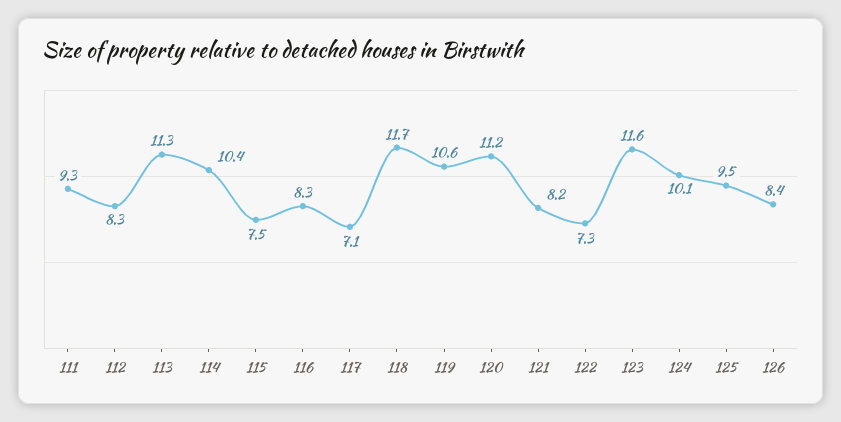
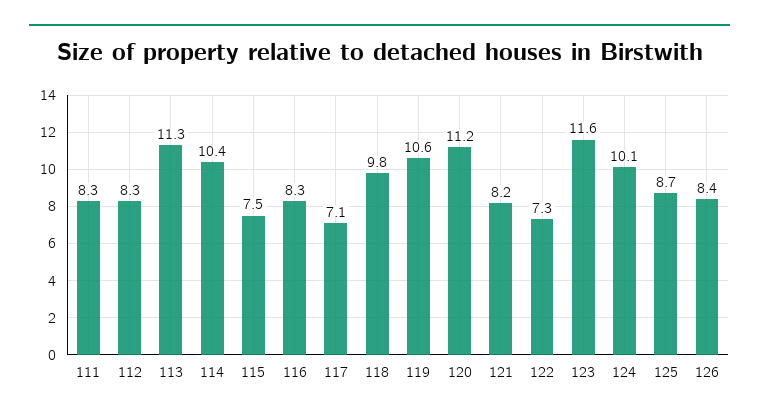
  {
-   "111": 9.3,
+   "111": 8.3,
    "112": 8.3,
    "113": 11.3,
    "114": 10.4,
    "115": 7.5,
    "116": 8.3,
    "117": 7.1,
-   "118": 11.7,
+   "118": 9.8,
    "119": 10.6,
    "120": 11.2,
    "121": 8.2,
    "122": 7.3,
    "123": 11.6,
    "124": 10.1,
-   "125": 9.5,
+   "125": 8.7,
    "126": 8.4
  }

